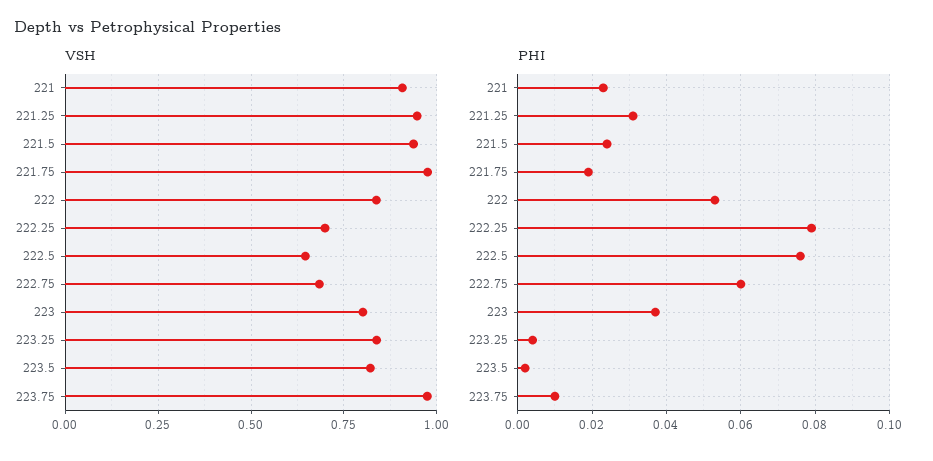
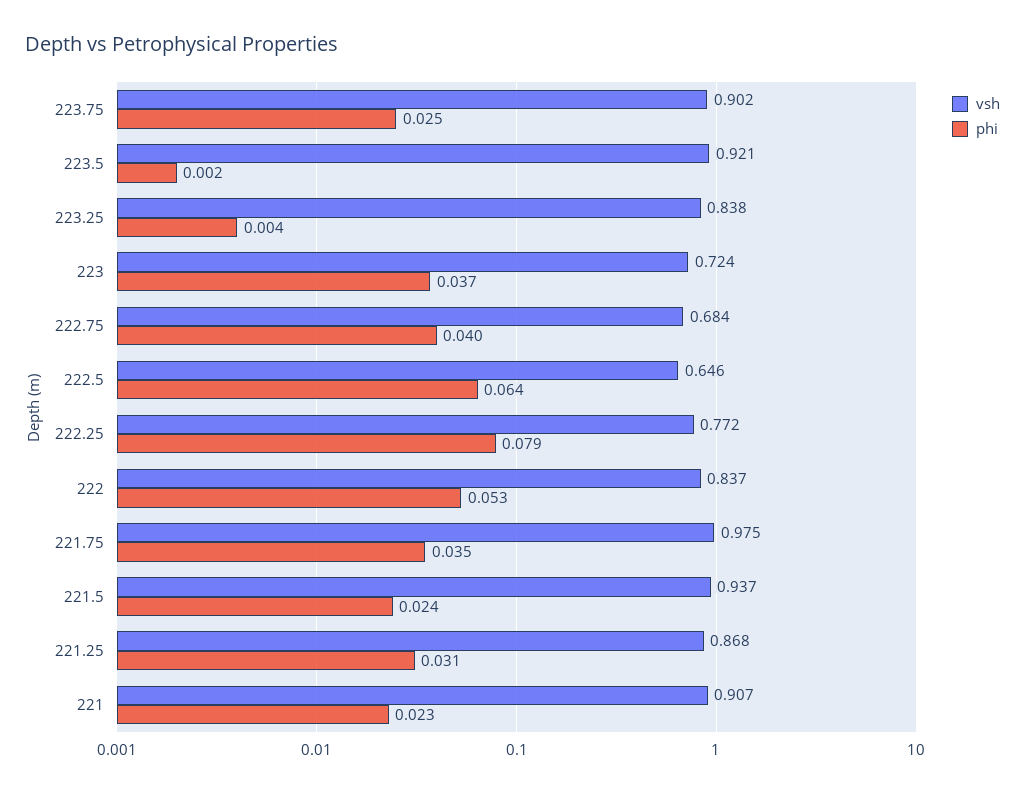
  {
    "VSH": {
      "221": 0.907,
-     "221.25": 0.95,
+     "221.25": 0.868,
      "221.5": 0.937,
      "221.75": 0.975,
      "222": 0.837,
-     "222.25": 0.7,
+     "222.25": 0.772,
      "222.5": 0.646,
      "222.75": 0.684,
-     "223": 0.8,
+     "223": 0.724,
      "223.25": 0.838,
-     "223.5": 0.825,
+     "223.5": 0.921,
-     "223.75": 0.975
+     "223.75": 0.902
    },
    "PHI": {
      "221": 0.023,
      "221.25": 0.031,
      "221.5": 0.024,
-     "221.75": 0.02,
+     "221.75": 0.035,
      "222": 0.053,
      "222.25": 0.079,
-     "222.5": 0.075,
+     "222.5": 0.064,
-     "222.75": 0.06,
+     "222.75": 0.04,
      "223": 0.037,
      "223.25": 0.004,
      "223.5": 0.002,
-     "223.75": 0.01
+     "223.75": 0.025
    }
  }

